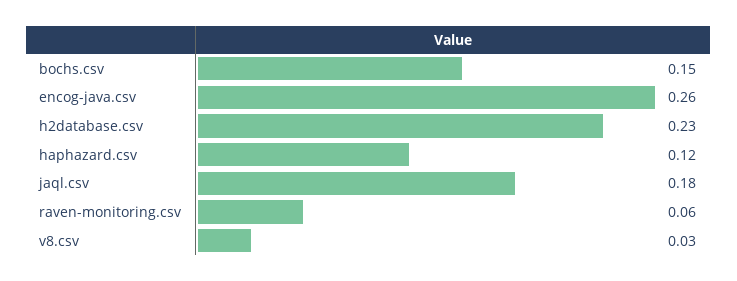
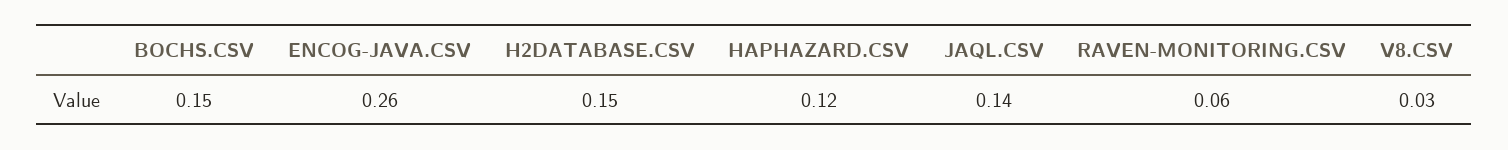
  {
    "bochs.csv": 0.15,
    "encog-java.csv": 0.26,
-   "h2database.csv": 0.23,
+   "h2database.csv": 0.15,
    "haphazard.csv": 0.12,
-   "jaql.csv": 0.18,
+   "jaql.csv": 0.14,
    "raven-monitoring.csv": 0.06,
    "v8.csv": 0.03
  }

